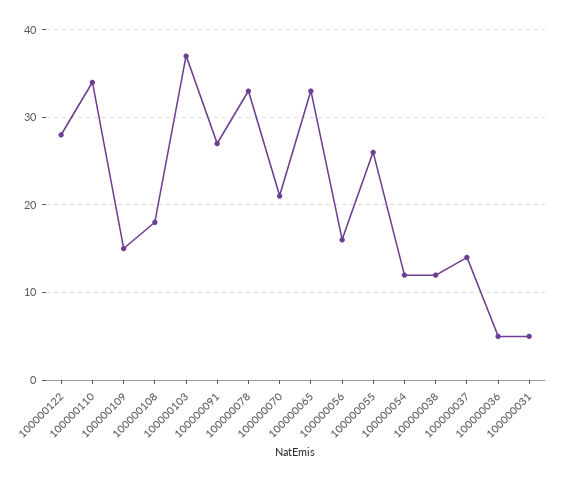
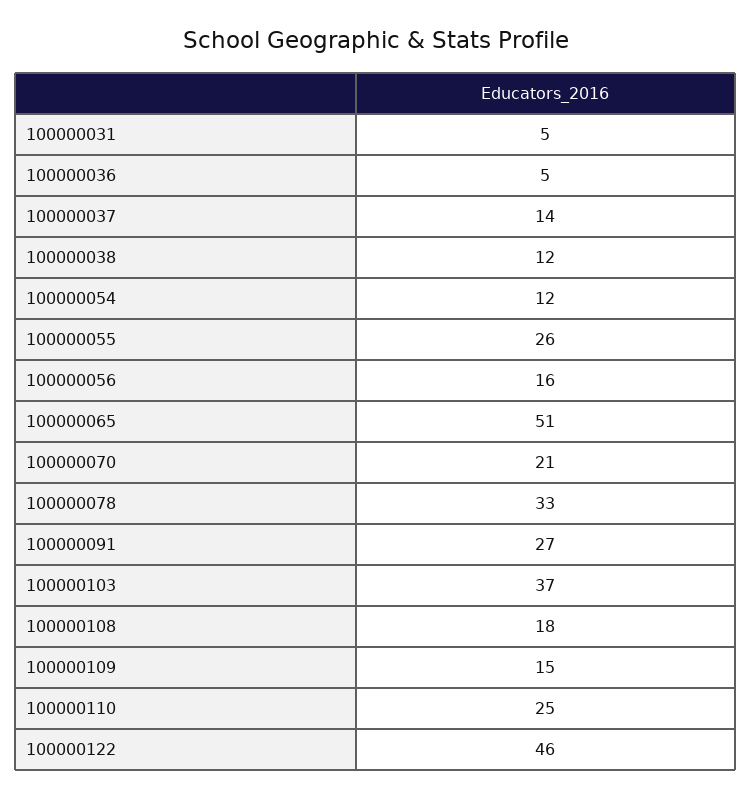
  {
-   "100000122": 28,
+   "100000122": 46,
-   "100000110": 34,
+   "100000110": 25,
    "100000109": 15,
    "100000108": 18,
    "100000103": 37,
    "100000091": 27,
    "100000078": 33,
    "100000070": 21,
-   "100000065": 33,
+   "100000065": 51,
    "100000056": 16,
    "100000055": 26,
    "100000054": 12,
    "100000038": 12,
    "100000037": 14,
    "100000036": 5,
    "100000031": 5
  }

